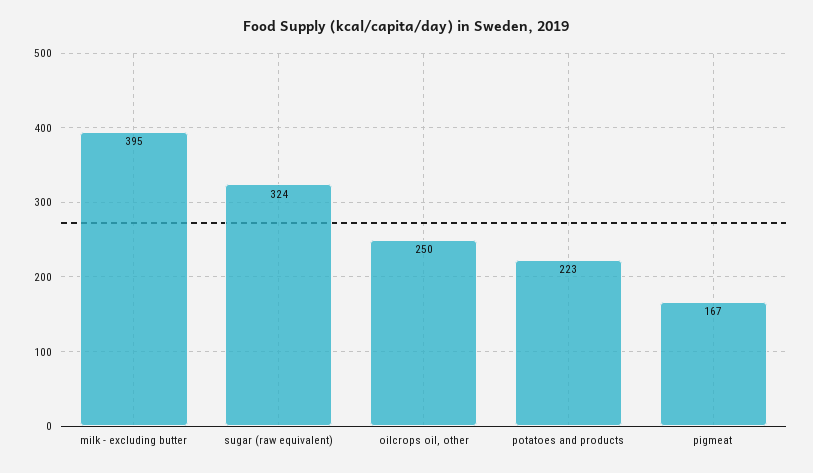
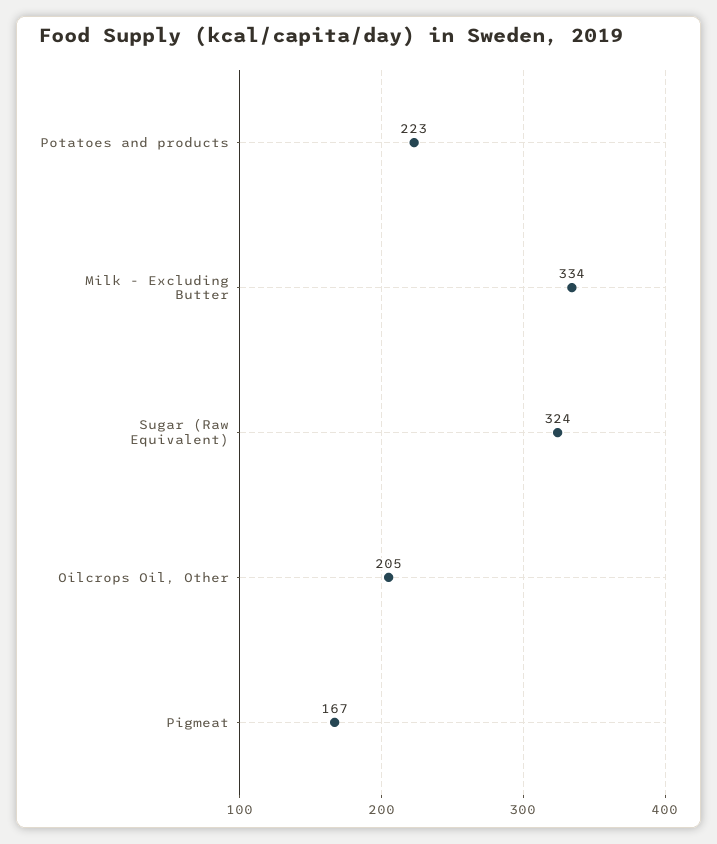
  {
-   "milk - excluding butter": 395,
+   "milk - excluding butter": 334,
    "sugar (raw equivalent)": 324,
-   "oilcrops oil, other": 250,
+   "oilcrops oil, other": 205,
    "potatoes and products": 223,
    "pigmeat": 167
  }

